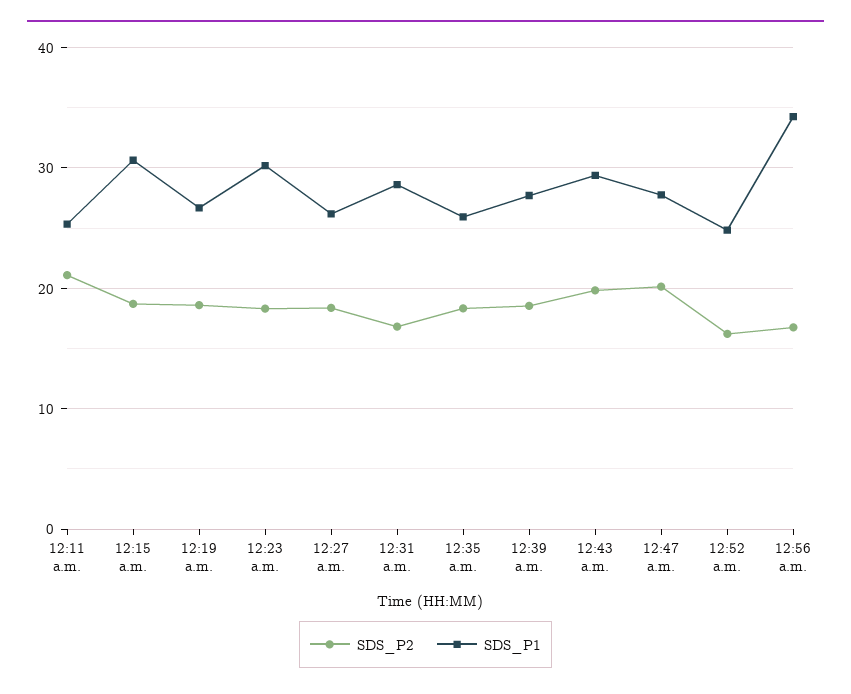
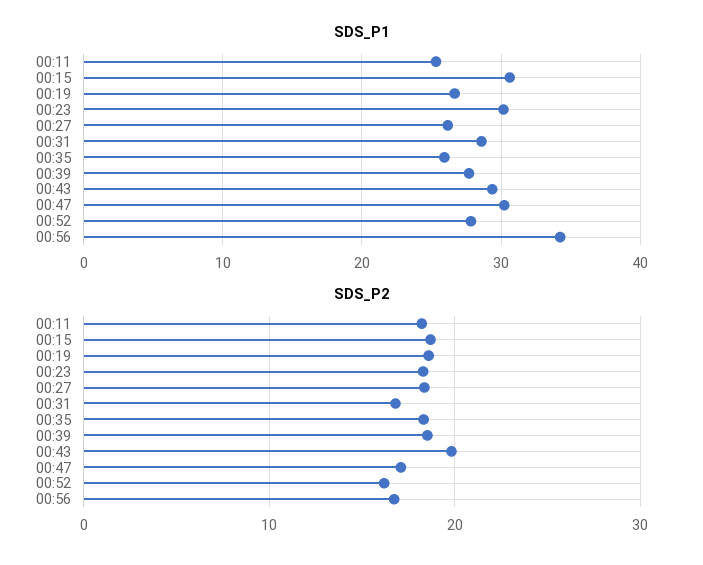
  {
    "SDS_P2": {
-     "12:11 a.m.": 21,
+     "12:11 a.m.": 18,
      "12:15 a.m.": 19,
      "12:19 a.m.": 19,
      "12:23 a.m.": 18,
      "12:27 a.m.": 18,
      "12:31 a.m.": 17,
      "12:35 a.m.": 18,
      "12:39 a.m.": 19,
      "12:43 a.m.": 20,
-     "12:47 a.m.": 20,
+     "12:47 a.m.": 17,
      "12:52 a.m.": 16,
      "12:56 a.m.": 17
    },
    "SDS_P1": {
      "12:11 a.m.": 25,
      "12:15 a.m.": 31,
      "12:19 a.m.": 27,
      "12:23 a.m.": 30,
      "12:27 a.m.": 26,
      "12:31 a.m.": 29,
      "12:35 a.m.": 26,
      "12:39 a.m.": 28,
      "12:43 a.m.": 29,
-     "12:47 a.m.": 28,
+     "12:47 a.m.": 30,
-     "12:52 a.m.": 25,
+     "12:52 a.m.": 28,
      "12:56 a.m.": 34
    }
  }

